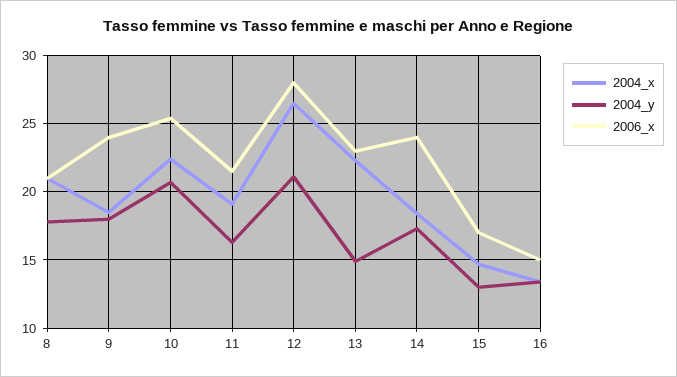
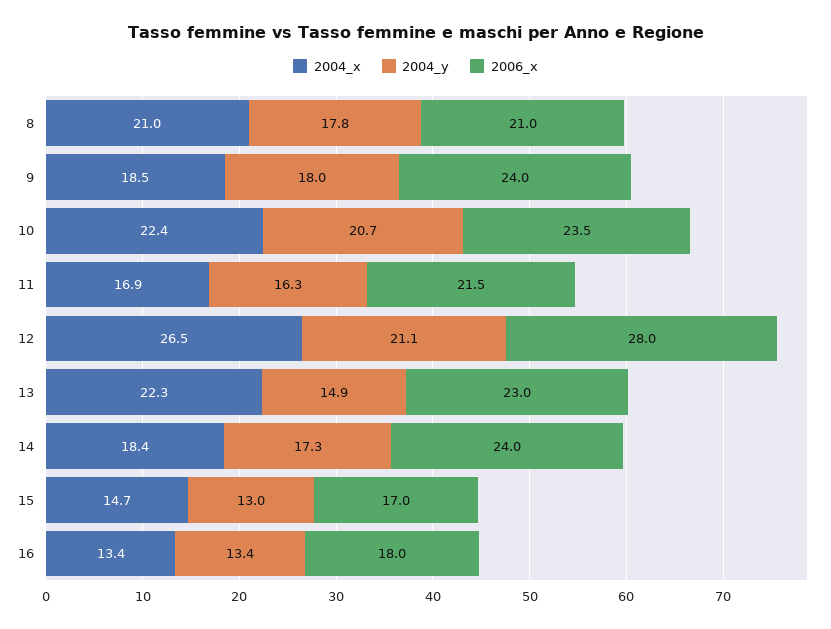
  {
    "2004_x": {
      "8": 21,
      "9": 18.5,
      "10": 22.4,
-     "11": 19,
+     "11": 16.9,
      "12": 26.5,
      "13": 22.3,
      "14": 18.4,
      "15": 14.7,
      "16": 13.4
    },
    "2004_y": {
      "8": 17.8,
      "9": 18,
      "10": 20.7,
      "11": 16.3,
      "12": 21.1,
      "13": 14.9,
      "14": 17.3,
      "15": 13,
      "16": 13.4
    },
    "2006_x": {
      "8": 21,
      "9": 24,
-     "10": 25.5,
+     "10": 23.5,
      "11": 21.5,
      "12": 28,
      "13": 23,
      "14": 24,
      "15": 17,
-     "16": 15
+     "16": 18
    }
  }

